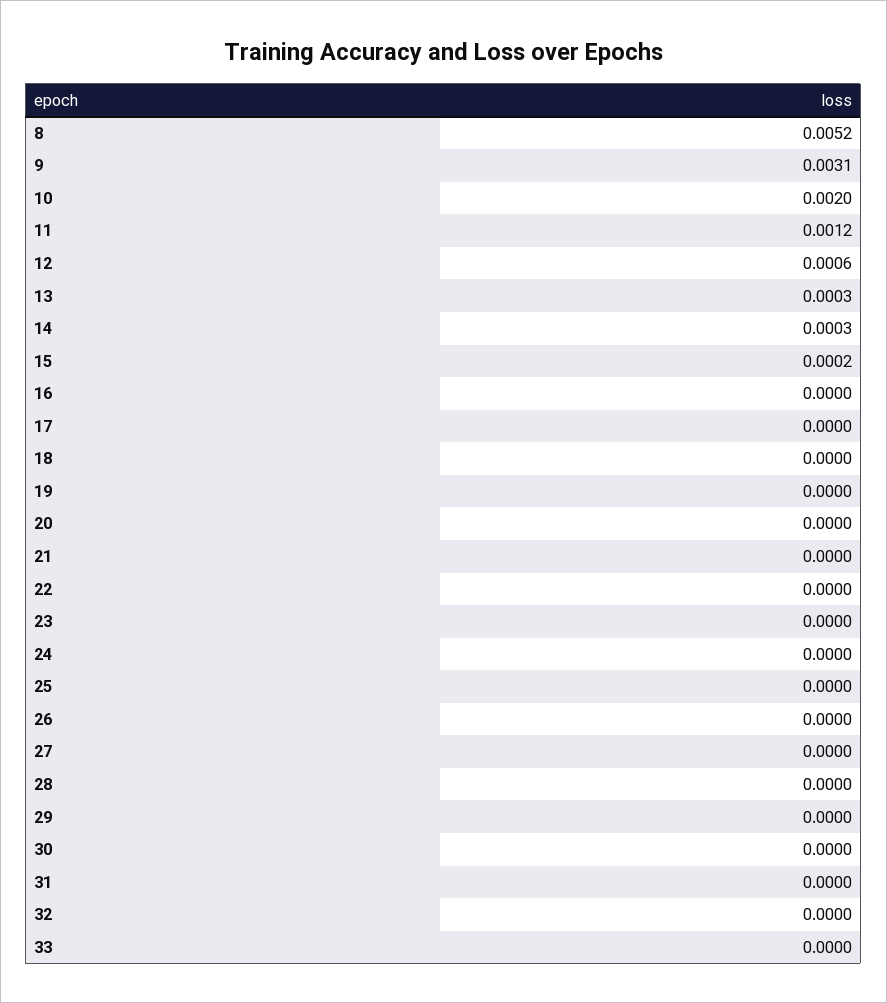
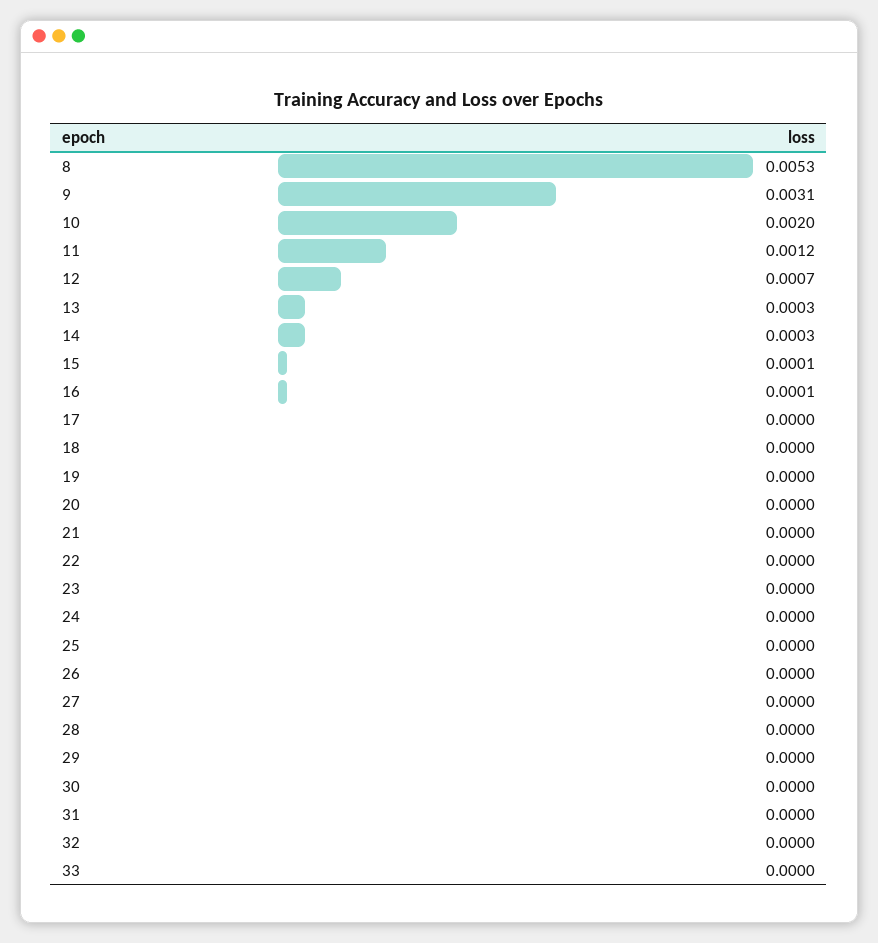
  {
-   "8": 0.0052,
+   "8": 0.0053,
    "9": 0.0031,
    "10": 0.002,
    "11": 0.0012,
-   "12": 0.0006,
+   "12": 0.0007,
    "13": 0.0003,
    "14": 0.0003,
-   "15": 0.0002,
+   "15": 0.0001,
-   "16": 0,
+   "16": 0.0001,
    "17": 0,
    "18": 0,
    "19": 0,
    "20": 0,
    "21": 0,
    "22": 0,
    "23": 0,
    "24": 0,
    "25": 0,
    "26": 0,
    "27": 0,
    "28": 0,
    "29": 0,
    "30": 0,
    "31": 0,
    "32": 0,
    "33": 0
  }

